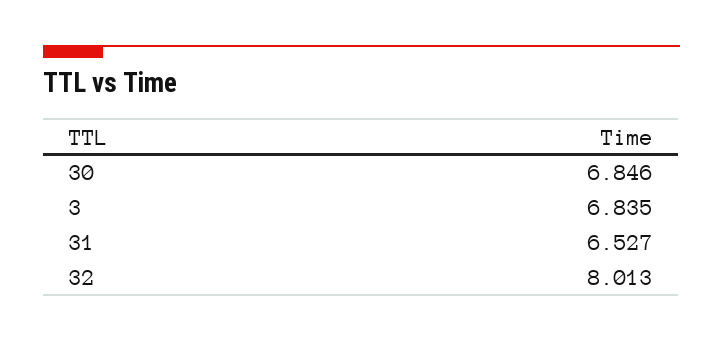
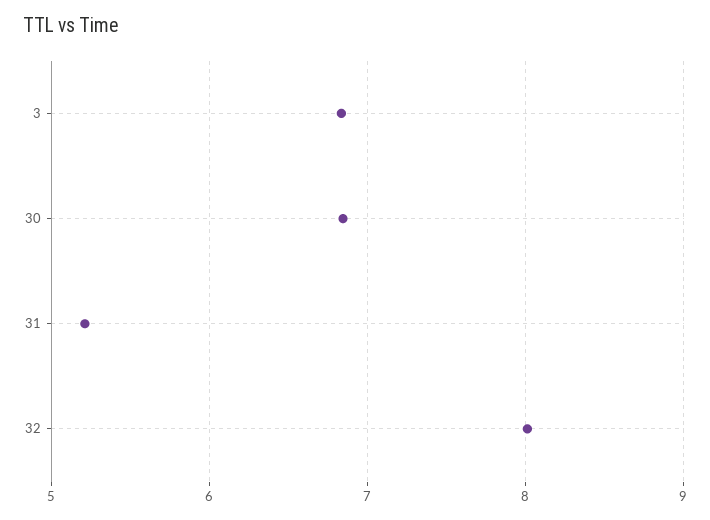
  {
    "30": 6.846,
    "3": 6.835,
-   "31": 6.527,
+   "31": 5.2,
    "32": 8.013
  }

